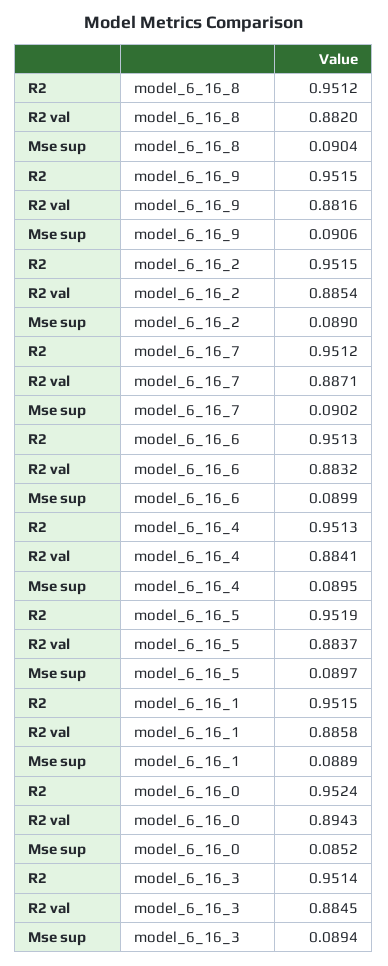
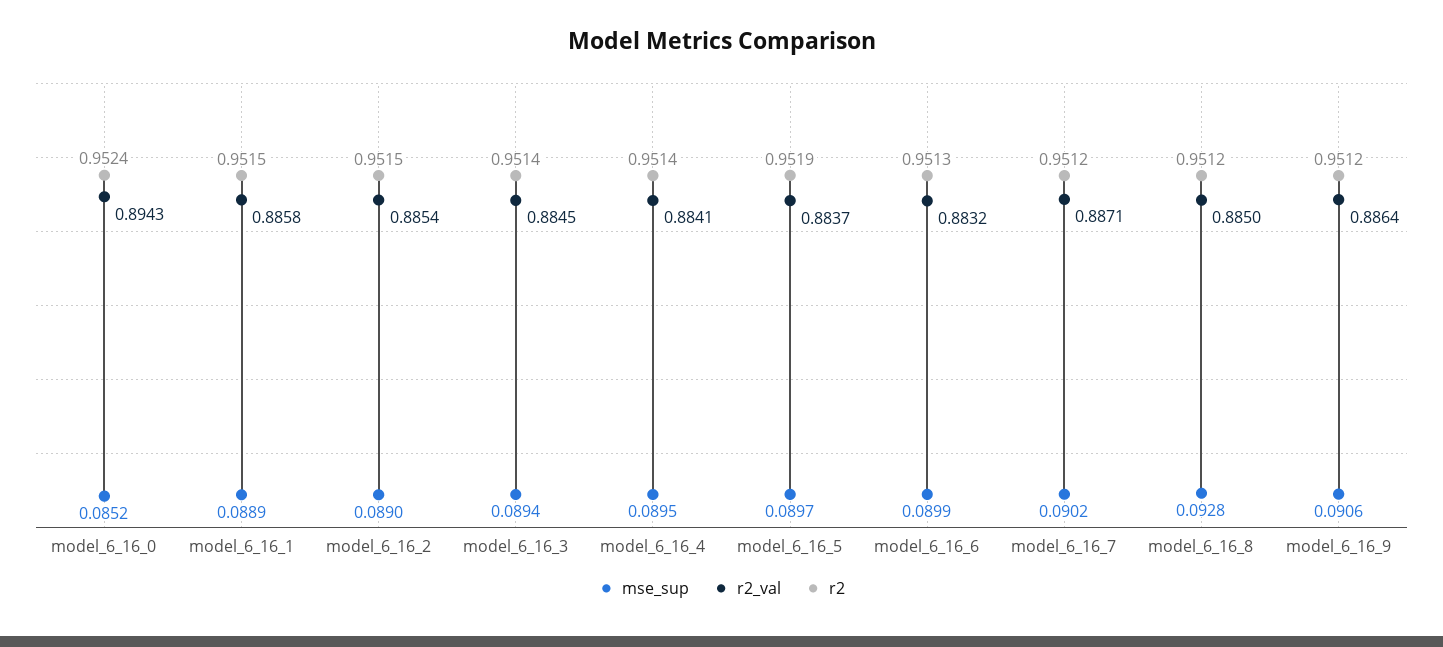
  {
    "R2": {
      "model_6_16_8": 0.9512,
-     "model_6_16_9": 0.9515,
+     "model_6_16_9": 0.9512,
      "model_6_16_2": 0.9515,
      "model_6_16_7": 0.9512,
      "model_6_16_6": 0.9513,
-     "model_6_16_4": 0.9513,
+     "model_6_16_4": 0.9514,
      "model_6_16_5": 0.9519,
      "model_6_16_1": 0.9515,
      "model_6_16_0": 0.9524,
      "model_6_16_3": 0.9514
    },
    "R2 val": {
-     "model_6_16_8": 0.882,
+     "model_6_16_8": 0.885,
-     "model_6_16_9": 0.8816,
+     "model_6_16_9": 0.8864,
      "model_6_16_2": 0.8854,
      "model_6_16_7": 0.8871,
      "model_6_16_6": 0.8832,
      "model_6_16_4": 0.8841,
      "model_6_16_5": 0.8837,
      "model_6_16_1": 0.8858,
      "model_6_16_0": 0.8943,
      "model_6_16_3": 0.8845
    },
    "Mse sup": {
-     "model_6_16_8": 0.0904,
+     "model_6_16_8": 0.0928,
      "model_6_16_9": 0.0906,
      "model_6_16_2": 0.089,
      "model_6_16_7": 0.0902,
      "model_6_16_6": 0.0899,
      "model_6_16_4": 0.0895,
      "model_6_16_5": 0.0897,
      "model_6_16_1": 0.0889,
      "model_6_16_0": 0.0852,
      "model_6_16_3": 0.0894
    }
  }

